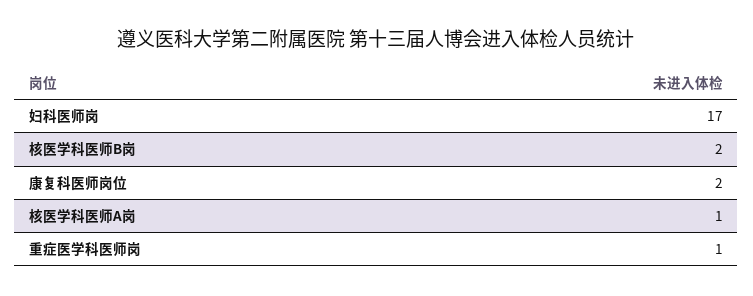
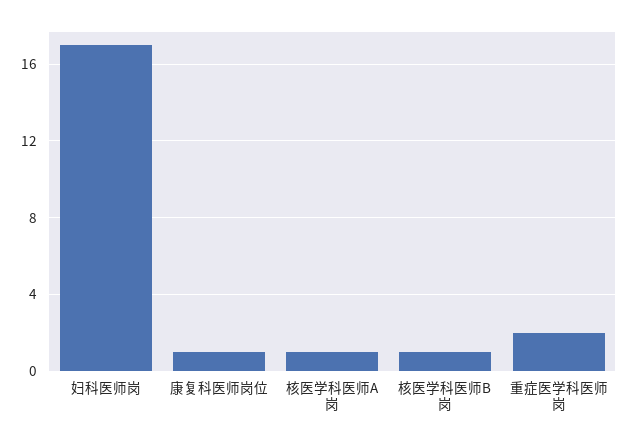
  {
    "妇科医师岗": 17,
-   "核医学科医师B岗": 2,
+   "核医学科医师B岗": 1,
-   "康复科医师岗位": 2,
+   "康复科医师岗位": 1,
    "核医学科医师A岗": 1,
-   "重症医学科医师岗": 1
+   "重症医学科医师岗": 2
  }

